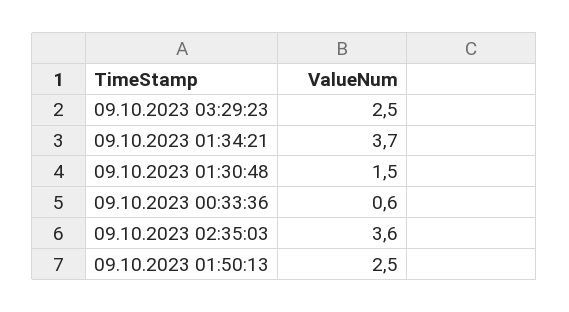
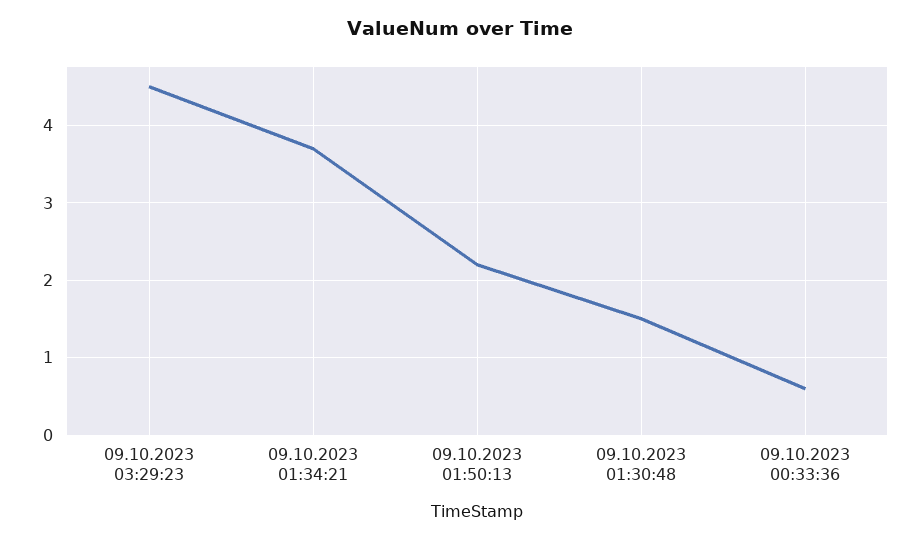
  {
-   "09.10.2023 03:29:23": 2.5,
+   "09.10.2023 03:29:23": 4.5,
    "09.10.2023 01:34:21": 3.7,
    "09.10.2023 01:30:48": 1.5,
    "09.10.2023 00:33:36": 0.6,
-   "09.10.2023 02:35:03": 3.6,
-   "09.10.2023 01:50:13": 2.5
+   "09.10.2023 01:50:13": 2.2
  }

